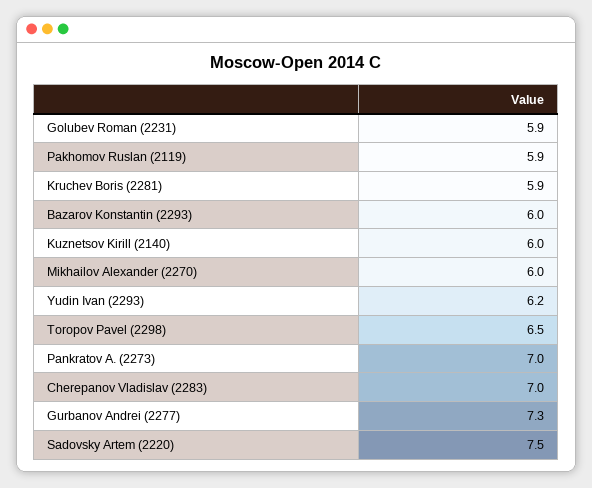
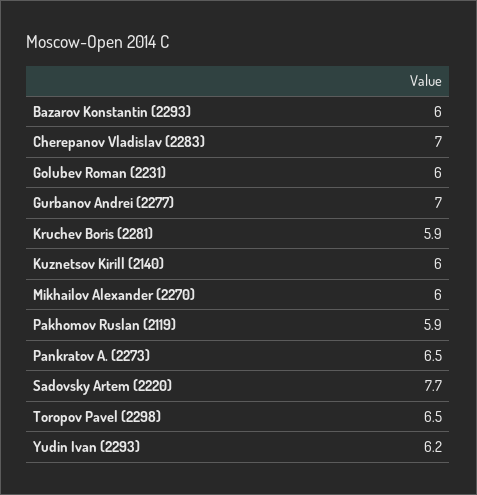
  {
-   "Golubev Roman (2231)": 5.9,
+   "Golubev Roman (2231)": 6,
    "Pakhomov Ruslan (2119)": 5.9,
    "Kruchev Boris (2281)": 5.9,
    "Bazarov Konstantin (2293)": 6,
    "Kuznetsov Kirill (2140)": 6,
    "Mikhailov Alexander (2270)": 6,
    "Yudin Ivan (2293)": 6.2,
    "Toropov Pavel (2298)": 6.5,
-   "Pankratov A. (2273)": 7,
+   "Pankratov A. (2273)": 6.5,
    "Cherepanov Vladislav (2283)": 7,
-   "Gurbanov Andrei (2277)": 7.3,
+   "Gurbanov Andrei (2277)": 7,
-   "Sadovsky Artem (2220)": 7.5
+   "Sadovsky Artem (2220)": 7.7
  }

